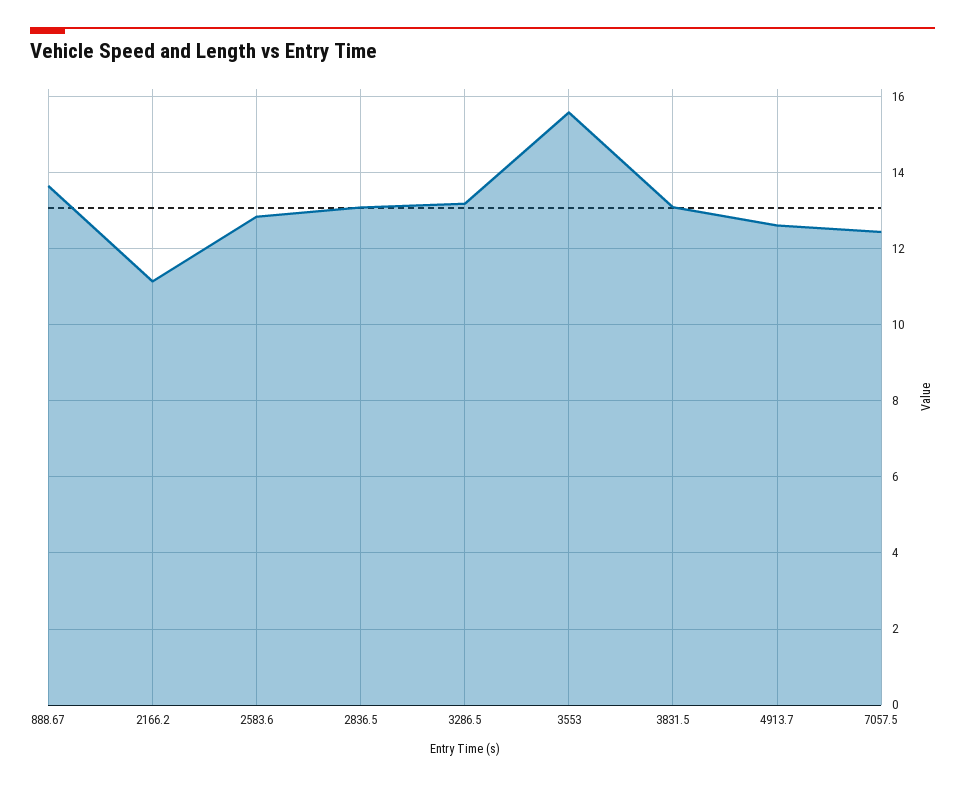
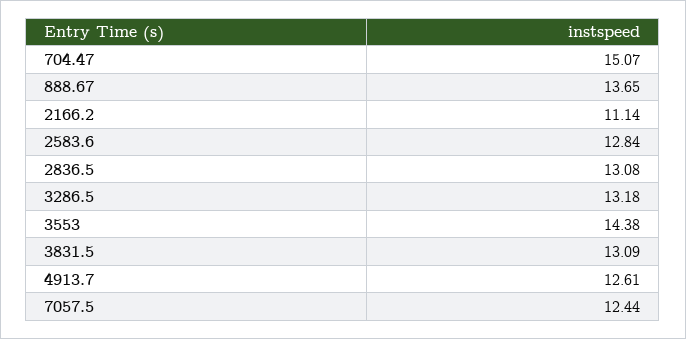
  {
    "888.67": 13.65,
    "2166.2": 11.14,
    "2583.6": 12.84,
    "2836.5": 13.08,
    "3286.5": 13.18,
-   "3553": 15.6,
+   "3553": 14.38,
    "3831.5": 13.09,
    "4913.7": 12.61,
-   "7057.5": 12.44
+   "7057.5": 12.44,
+   "704.47": 15.07
  }

